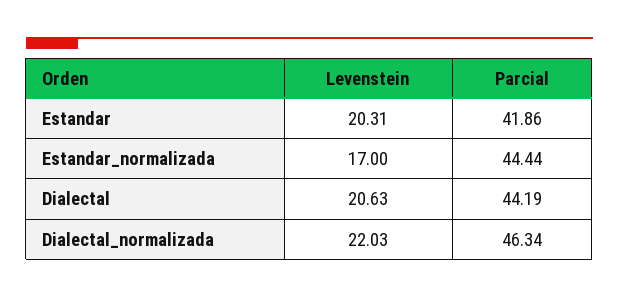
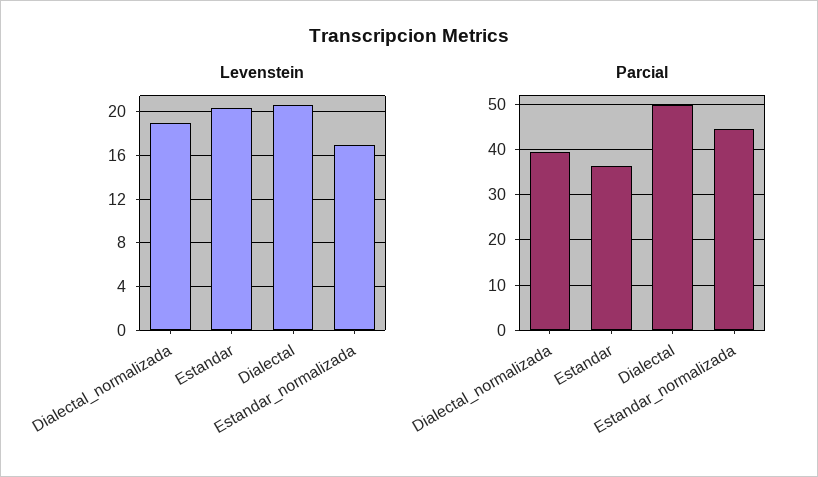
  {
    "Levenstein": {
      "Estandar": 20.31,
      "Estandar_normalizada": 17,
      "Dialectal": 20.63,
-     "Dialectal_normalizada": 22.03
+     "Dialectal_normalizada": 19
    },
    "Parcial": {
-     "Estandar": 41.86,
+     "Estandar": 36,
      "Estandar_normalizada": 44.44,
-     "Dialectal": 44.19,
+     "Dialectal": 50,
-     "Dialectal_normalizada": 46.34
+     "Dialectal_normalizada": 40
    }
  }

